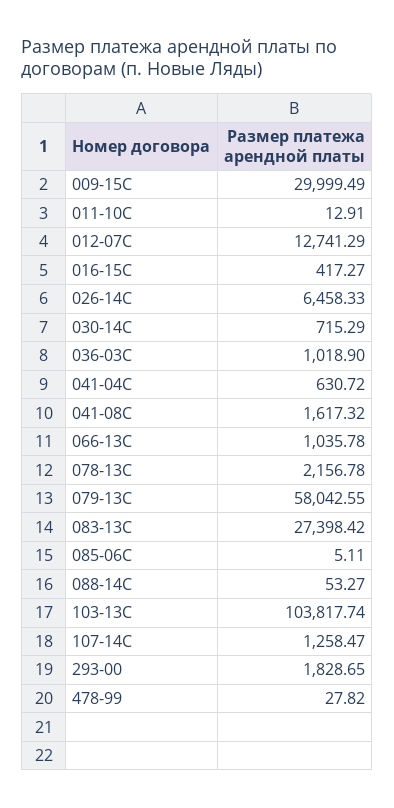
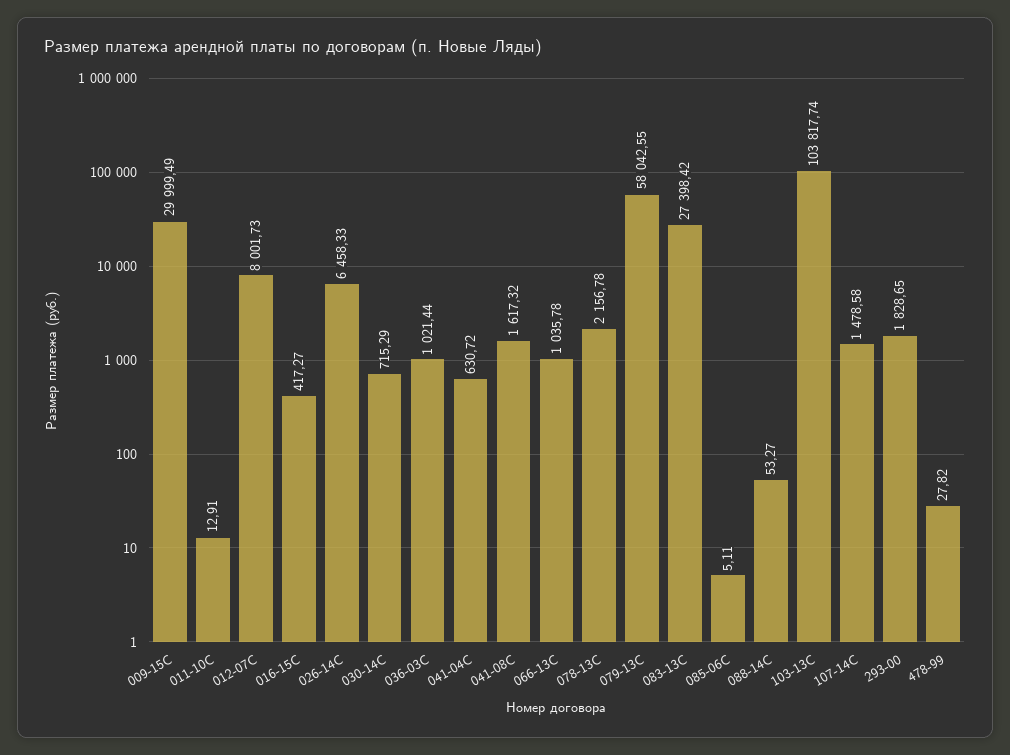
  {
    "009-15С": 29999.49,
    "011-10С": 12.91,
-   "012-07С": 12741.29,
+   "012-07С": 8001.73,
    "016-15С": 417.27,
    "026-14С": 6458.33,
    "030-14С": 715.29,
-   "036-03С": 1018.9,
+   "036-03С": 1021.44,
    "041-04С": 630.72,
    "041-08С": 1617.32,
    "066-13С": 1035.78,
    "078-13С": 2156.78,
    "079-13С": 58042.55,
    "083-13С": 27398.42,
    "085-06С": 5.11,
    "088-14С": 53.27,
    "103-13С": 103817.74,
-   "107-14С": 1258.47,
+   "107-14С": 1478.58,
    "293-00": 1828.65,
    "478-99": 27.82
  }

